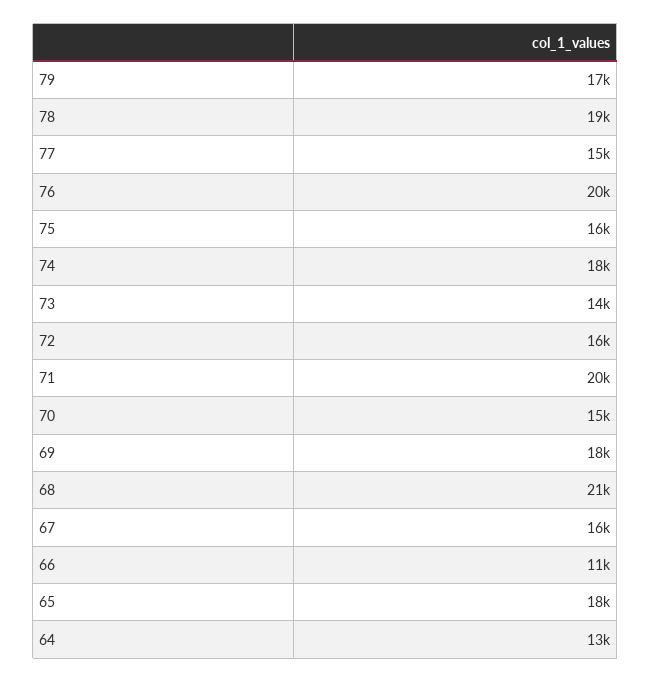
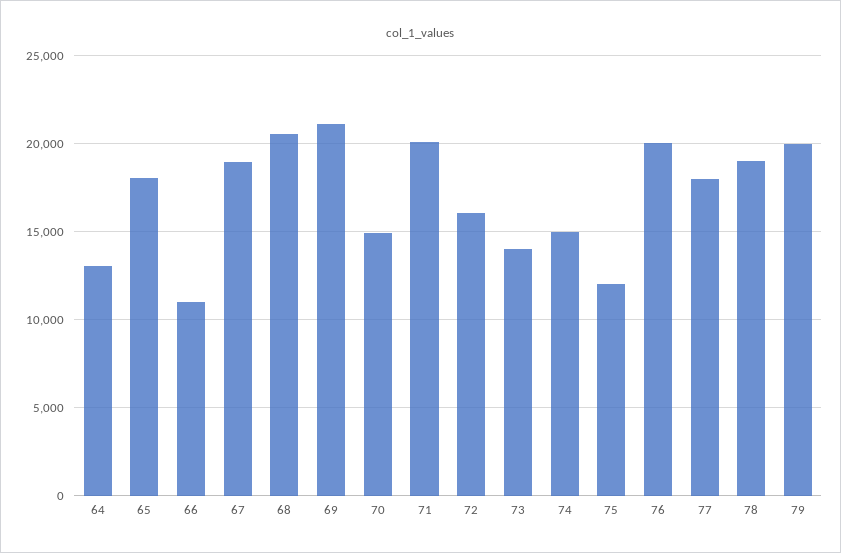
  {
-   "79": 17000,
+   "79": 20000,
    "78": 19000,
-   "77": 15000,
+   "77": 18000,
    "76": 20000,
-   "75": 16000,
+   "75": 12000,
-   "74": 18000,
+   "74": 15000,
    "73": 14000,
    "72": 16000,
    "71": 20000,
    "70": 15000,
-   "69": 18000,
+   "69": 21000,
    "68": 21000,
-   "67": 16000,
+   "67": 19000,
    "66": 11000,
    "65": 18000,
    "64": 13000
  }

